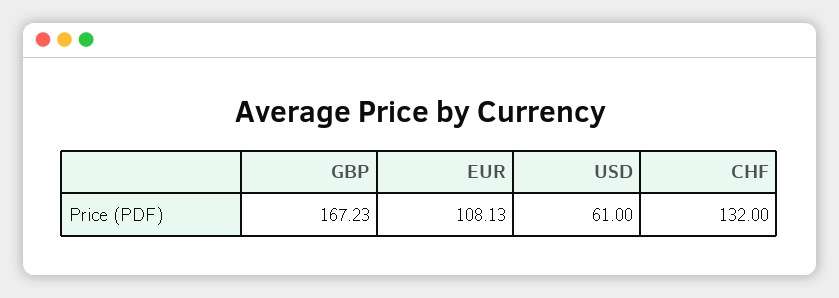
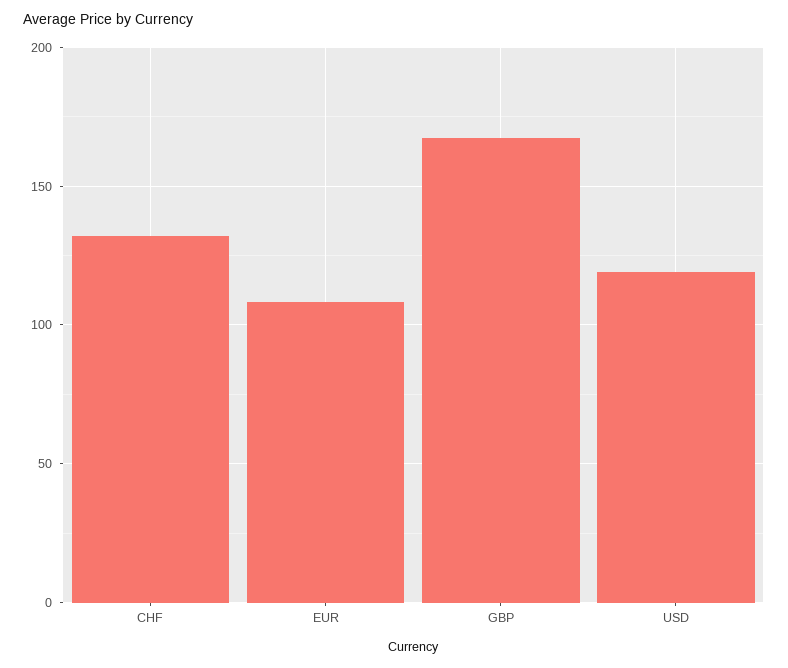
  {
    "GBP": 167.23,
    "EUR": 108.13,
-   "USD": 61,
+   "USD": 120,
    "CHF": 132
  }

